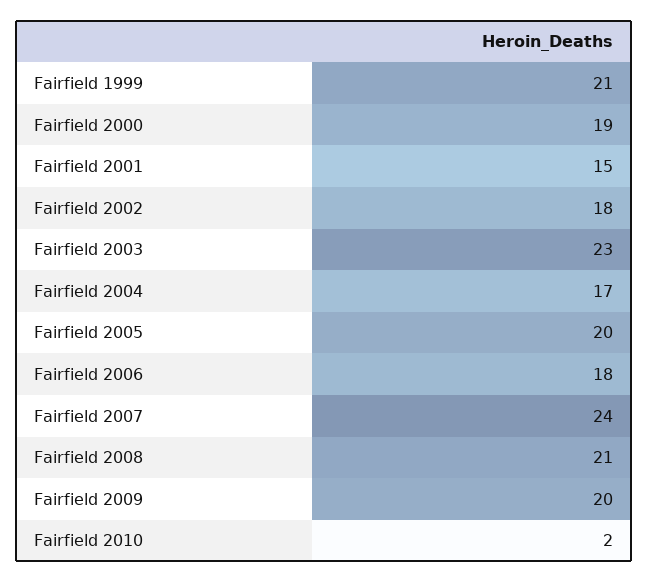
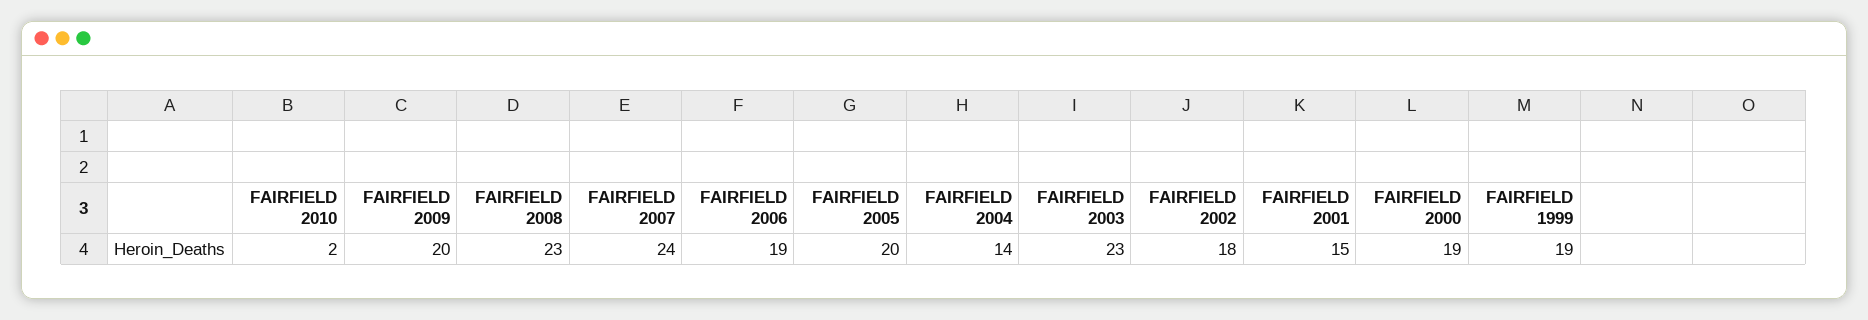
  {
-   "Fairfield 1999": 21,
+   "Fairfield 1999": 19,
    "Fairfield 2000": 19,
    "Fairfield 2001": 15,
    "Fairfield 2002": 18,
    "Fairfield 2003": 23,
-   "Fairfield 2004": 17,
+   "Fairfield 2004": 14,
    "Fairfield 2005": 20,
-   "Fairfield 2006": 18,
+   "Fairfield 2006": 19,
    "Fairfield 2007": 24,
-   "Fairfield 2008": 21,
+   "Fairfield 2008": 23,
    "Fairfield 2009": 20,
    "Fairfield 2010": 2
  }

